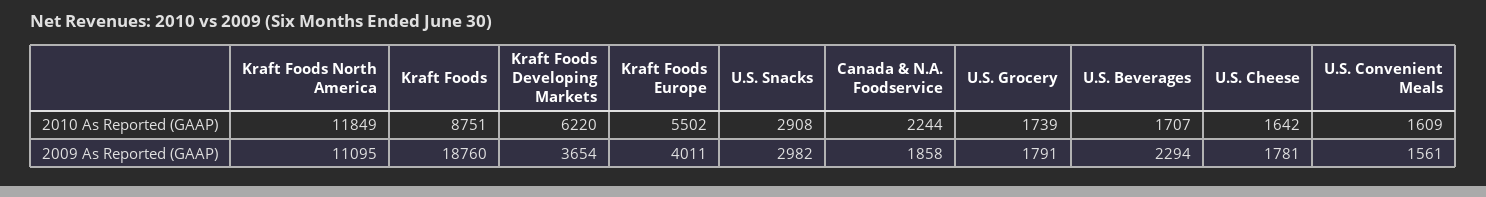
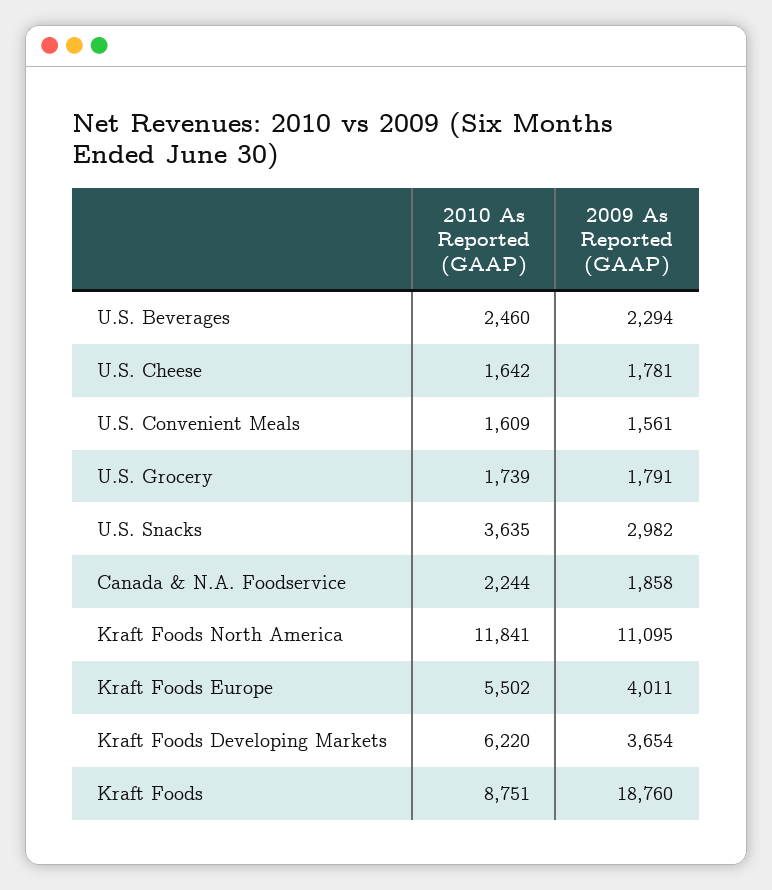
  {
    "Kraft Foods North America": {
-     "2010 As Reported (GAAP)": 11849,
+     "2010 As Reported (GAAP)": 11841,
      "2009 As Reported (GAAP)": 11095
    },
    "Kraft Foods": {
      "2010 As Reported (GAAP)": 8751,
      "2009 As Reported (GAAP)": 18760
    },
    "Kraft Foods Developing Markets": {
      "2010 As Reported (GAAP)": 6220,
      "2009 As Reported (GAAP)": 3654
    },
    "Kraft Foods Europe": {
      "2010 As Reported (GAAP)": 5502,
      "2009 As Reported (GAAP)": 4011
    },
    "U.S. Snacks": {
-     "2010 As Reported (GAAP)": 2908,
+     "2010 As Reported (GAAP)": 3635,
      "2009 As Reported (GAAP)": 2982
    },
    "Canada & N.A. Foodservice": {
      "2010 As Reported (GAAP)": 2244,
      "2009 As Reported (GAAP)": 1858
    },
    "U.S. Grocery": {
      "2010 As Reported (GAAP)": 1739,
      "2009 As Reported (GAAP)": 1791
    },
    "U.S. Beverages": {
-     "2010 As Reported (GAAP)": 1707,
+     "2010 As Reported (GAAP)": 2460,
      "2009 As Reported (GAAP)": 2294
    },
    "U.S. Cheese": {
      "2010 As Reported (GAAP)": 1642,
      "2009 As Reported (GAAP)": 1781
    },
    "U.S. Convenient Meals": {
      "2010 As Reported (GAAP)": 1609,
      "2009 As Reported (GAAP)": 1561
    }
  }

